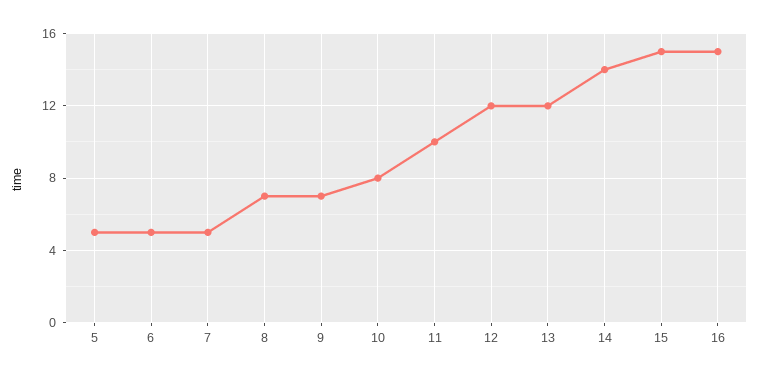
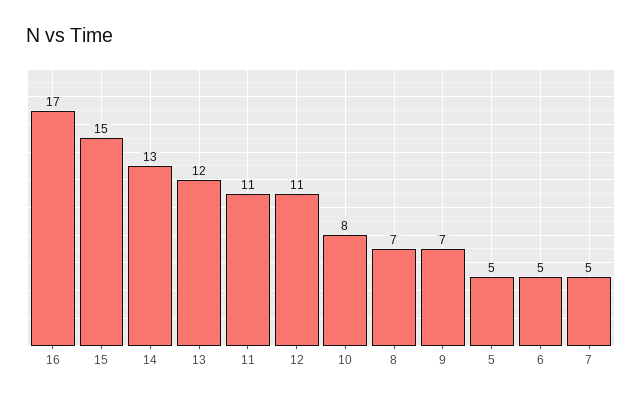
  {
    "5": 5,
    "6": 5,
    "7": 5,
    "8": 7,
    "9": 7,
    "10": 8,
-   "11": 10,
+   "11": 11,
-   "12": 12,
+   "12": 11,
    "13": 12,
-   "14": 14,
+   "14": 13,
    "15": 15,
-   "16": 15
+   "16": 17
  }

